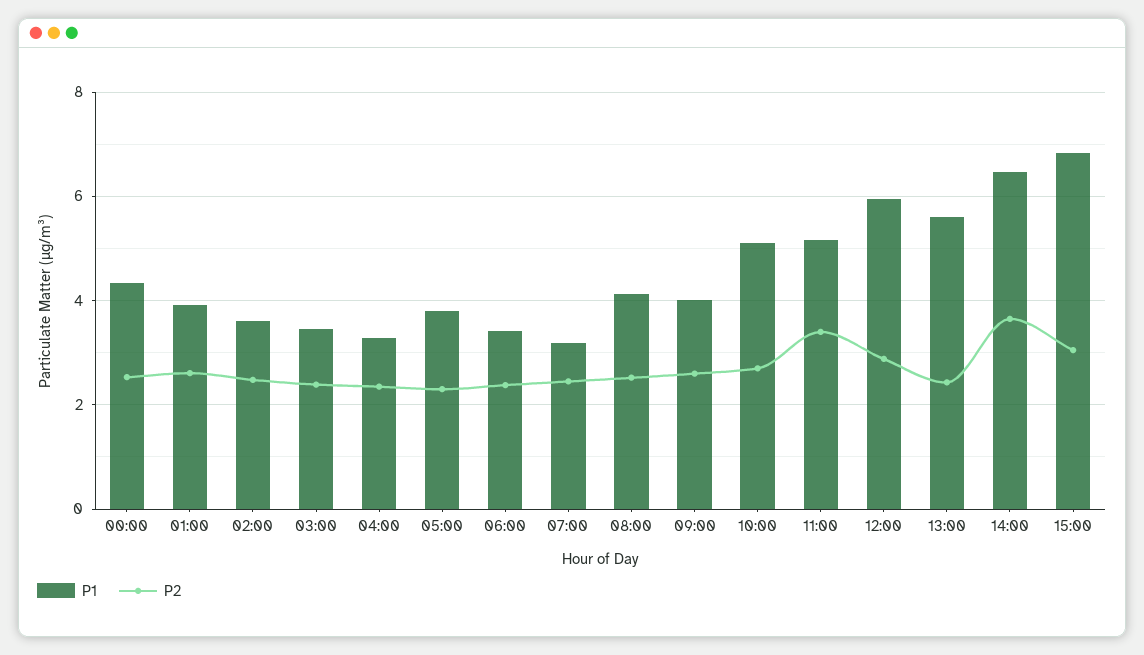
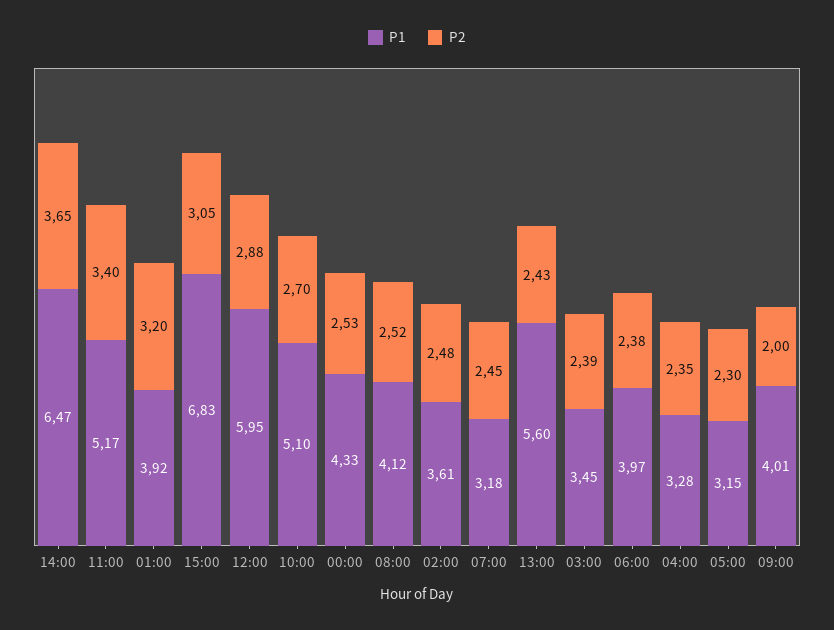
  {
    "P1": {
      "00:00": 4.33,
      "01:00": 3.92,
      "02:00": 3.61,
      "03:00": 3.45,
      "04:00": 3.28,
-     "05:00": 3.8,
+     "05:00": 3.15,
-     "06:00": 3.4,
+     "06:00": 3.97,
      "07:00": 3.18,
      "08:00": 4.12,
      "09:00": 4.01,
      "10:00": 5.1,
      "11:00": 5.17,
      "12:00": 5.95,
      "13:00": 5.6,
      "14:00": 6.47,
      "15:00": 6.83
    },
    "P2": {
      "00:00": 2.53,
-     "01:00": 2.6,
+     "01:00": 3.2,
      "02:00": 2.48,
      "03:00": 2.39,
      "04:00": 2.35,
      "05:00": 2.3,
      "06:00": 2.38,
      "07:00": 2.45,
      "08:00": 2.52,
-     "09:00": 2.6,
+     "09:00": 2,
      "10:00": 2.7,
      "11:00": 3.4,
      "12:00": 2.88,
      "13:00": 2.43,
      "14:00": 3.65,
      "15:00": 3.05
    }
  }

